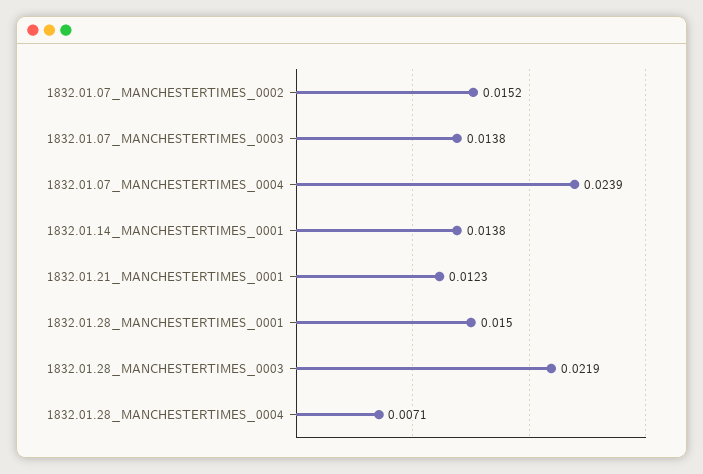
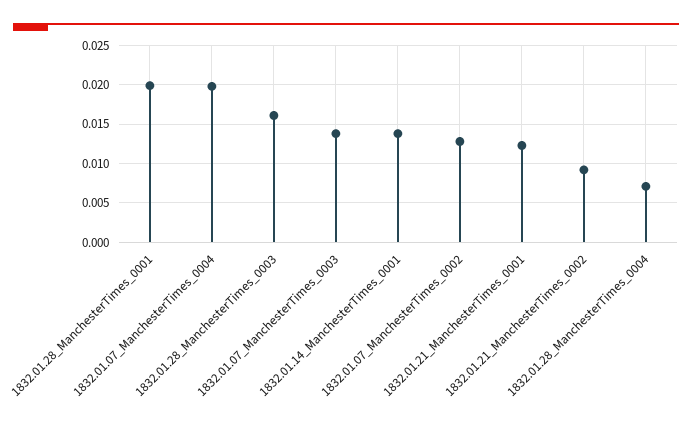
  {
-   "1832.01.07_MANCHESTERTIMES_0002": 0.0152,
+   "1832.01.07_MANCHESTERTIMES_0002": 0.013,
    "1832.01.07_MANCHESTERTIMES_0003": 0.0138,
-   "1832.01.07_MANCHESTERTIMES_0004": 0.0239,
+   "1832.01.07_MANCHESTERTIMES_0004": 0.02,
    "1832.01.14_MANCHESTERTIMES_0001": 0.0138,
    "1832.01.21_MANCHESTERTIMES_0001": 0.0123,
-   "1832.01.28_MANCHESTERTIMES_0001": 0.015,
+   "1832.01.28_MANCHESTERTIMES_0001": 0.02,
-   "1832.01.28_MANCHESTERTIMES_0003": 0.0219,
+   "1832.01.28_MANCHESTERTIMES_0003": 0.016,
-   "1832.01.28_MANCHESTERTIMES_0004": 0.0071
+   "1832.01.28_MANCHESTERTIMES_0004": 0.0071,
+   "1832.01.21_ManchesterTimes_0002": 0.009
  }

